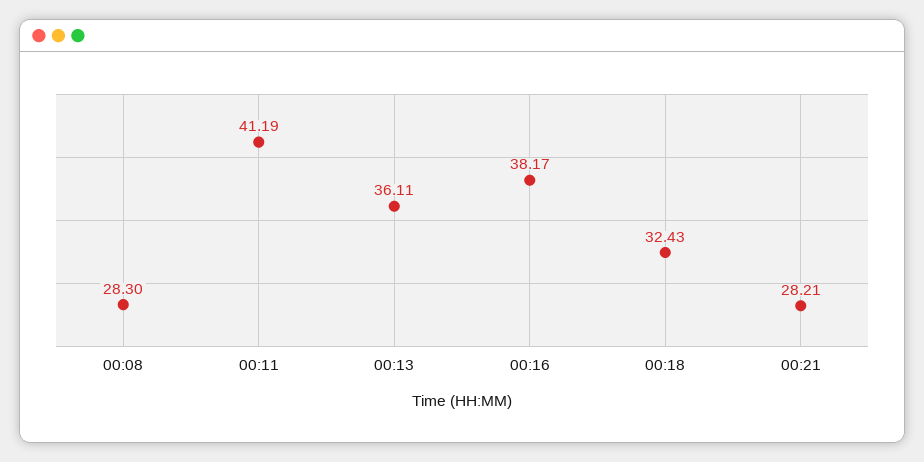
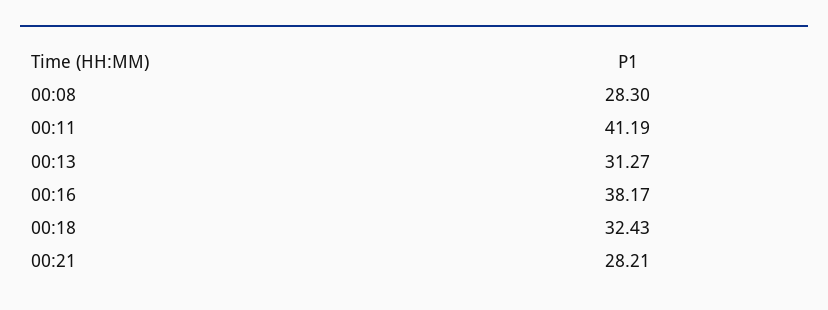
  {
    "00:08": 28.3,
    "00:11": 41.19,
-   "00:13": 36.11,
+   "00:13": 31.27,
    "00:16": 38.17,
    "00:18": 32.43,
    "00:21": 28.21
  }

